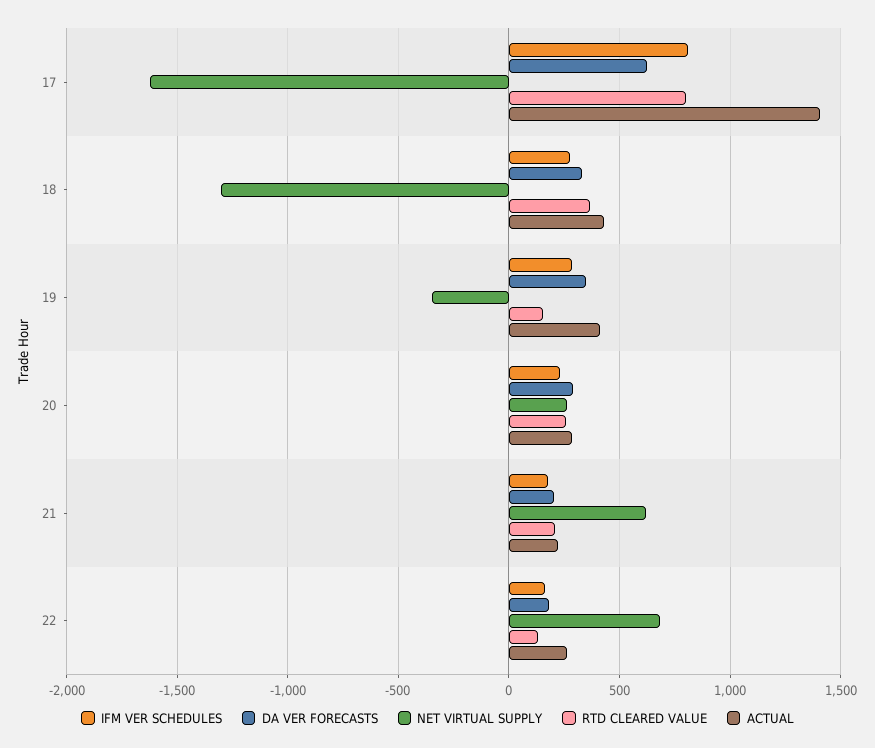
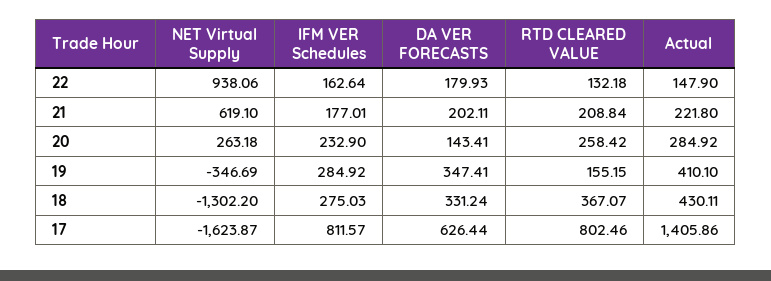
  {
    "IFM VER SCHEDULES": {
      "17": 811.57,
      "18": 275.03,
      "19": 284.92,
      "20": 232.9,
      "21": 177.01,
      "22": 162.64
    },
    "DA VER FORECASTS": {
      "17": 626.44,
      "18": 331.24,
      "19": 347.41,
-     "20": 300,
+     "20": 143.41,
      "21": 202.11,
      "22": 179.93
    },
    "NET VIRTUAL SUPPLY": {
      "17": -1623.87,
      "18": -1302.2,
      "19": -346.69,
      "20": 263.18,
      "21": 619.1,
-     "22": 700
+     "22": 938.06
    },
    "RTD CLEARED VALUE": {
      "17": 802.46,
      "18": 367.07,
      "19": 155.15,
      "20": 258.42,
      "21": 208.84,
      "22": 132.18
    },
    "ACTUAL": {
      "17": 1405.86,
      "18": 430.11,
      "19": 410.1,
      "20": 284.92,
      "21": 221.8,
-     "22": 250
+     "22": 147.9
    }
  }

